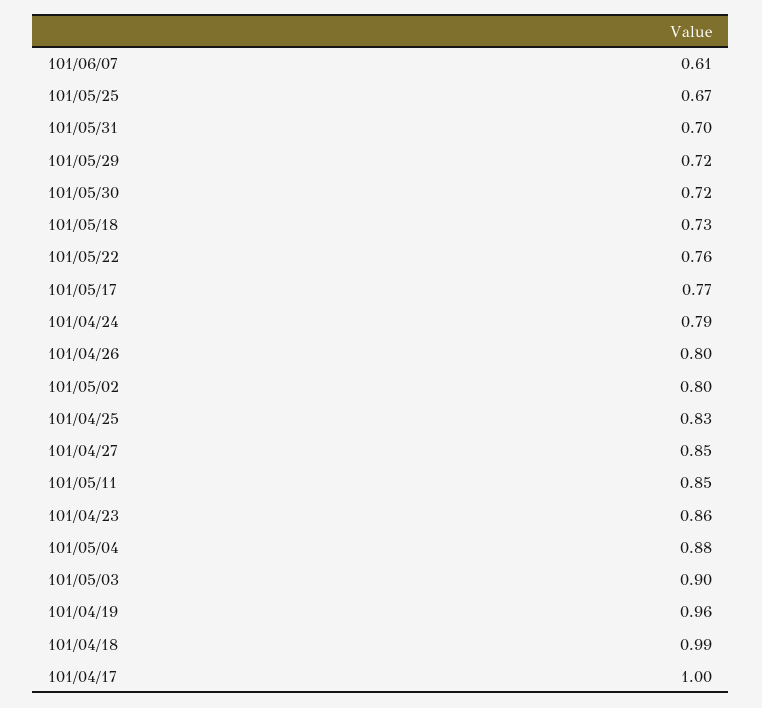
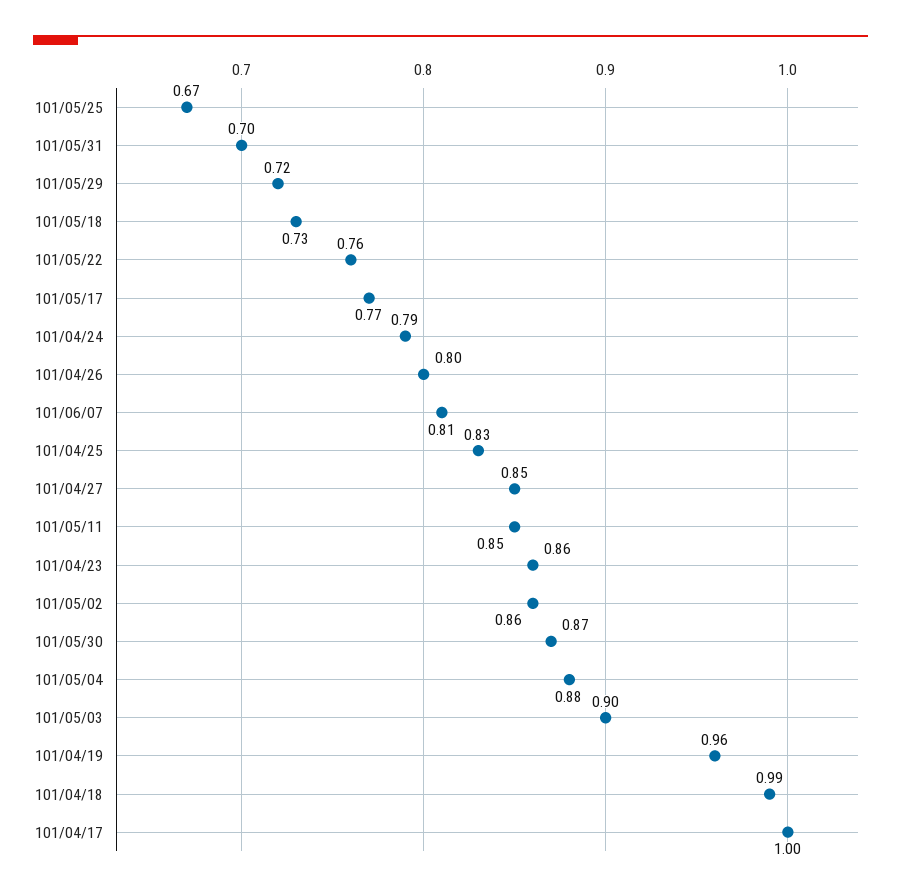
  {
-   "101/06/07": 0.61,
+   "101/06/07": 0.81,
    "101/05/25": 0.67,
    "101/05/31": 0.7,
    "101/05/29": 0.72,
-   "101/05/30": 0.72,
+   "101/05/30": 0.87,
    "101/05/18": 0.73,
    "101/05/22": 0.76,
    "101/05/17": 0.77,
    "101/04/24": 0.79,
    "101/04/26": 0.8,
-   "101/05/02": 0.8,
+   "101/05/02": 0.86,
    "101/04/25": 0.83,
    "101/04/27": 0.85,
    "101/05/11": 0.85,
    "101/04/23": 0.86,
    "101/05/04": 0.88,
    "101/05/03": 0.9,
    "101/04/19": 0.96,
    "101/04/18": 0.99,
    "101/04/17": 1
  }

